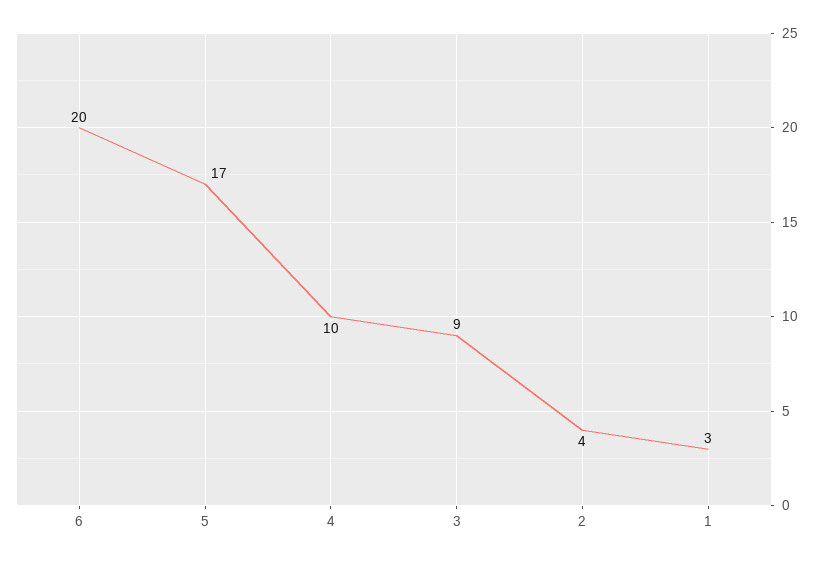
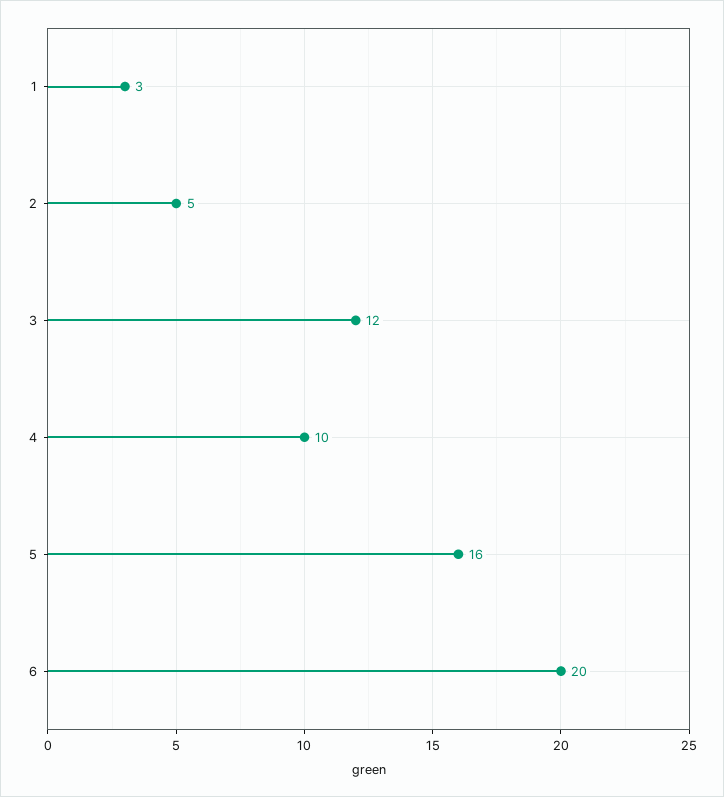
  {
    "6": 20,
-   "5": 17,
+   "5": 16,
    "4": 10,
-   "3": 9,
+   "3": 12,
-   "2": 4,
+   "2": 5,
    "1": 3
  }

